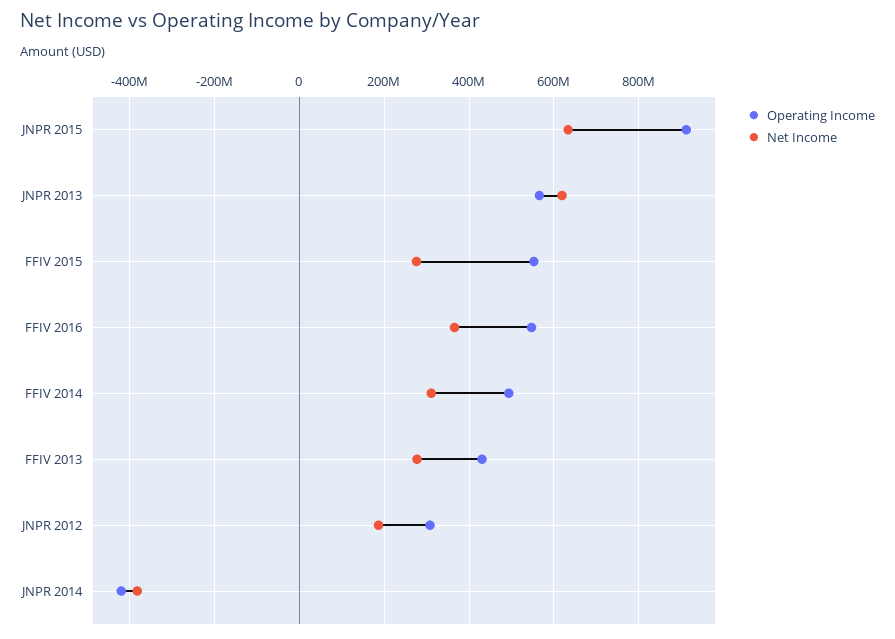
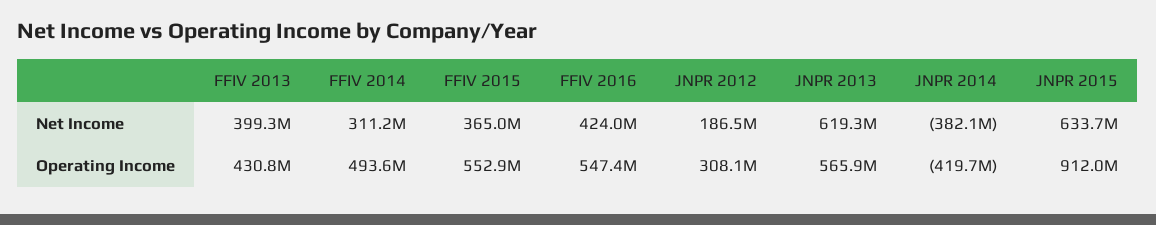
  {
    "Operating Income": {
      "JNPR 2015": 912000000,
      "JNPR 2013": 565900000,
      "FFIV 2015": 552900000,
      "FFIV 2016": 547400000,
      "FFIV 2014": 493600000,
      "FFIV 2013": 430800000,
      "JNPR 2012": 308100000,
      "JNPR 2014": -419700000
    },
    "Net Income": {
      "JNPR 2015": 633700000,
      "JNPR 2013": 619300000,
-     "FFIV 2015": 280000000,
+     "FFIV 2015": 365000000,
-     "FFIV 2016": 360000000,
+     "FFIV 2016": 424000000,
      "FFIV 2014": 311200000,
-     "FFIV 2013": 280000000,
+     "FFIV 2013": 399300000,
      "JNPR 2012": 186500000,
      "JNPR 2014": -382100000
    }
  }

